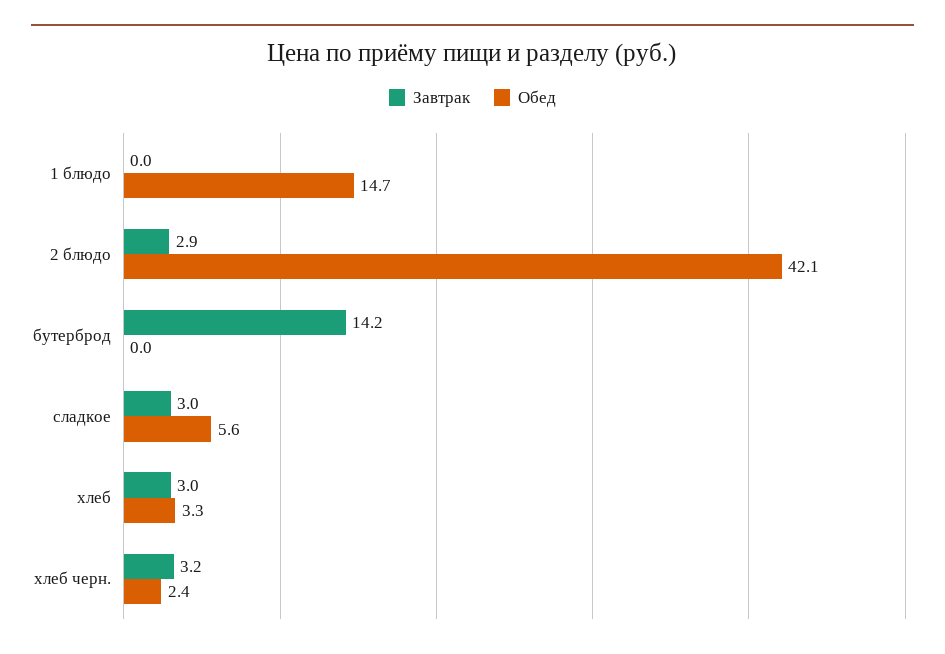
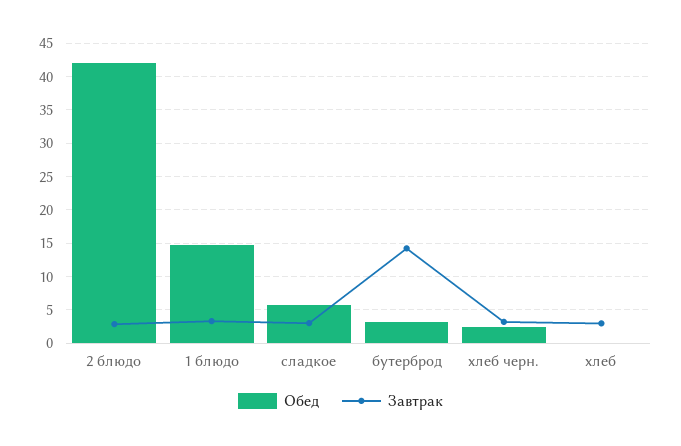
  {
    "Завтрак": {
-     "1 блюдо": 0,
+     "1 блюдо": 3,
      "2 блюдо": 2.9,
      "бутерброд": 14.2,
      "сладкое": 3,
      "хлеб": 3,
      "хлеб черн.": 3.2
    },
    "Обед": {
      "1 блюдо": 14.7,
      "2 блюдо": 42.1,
-     "бутерброд": 0,
+     "бутерброд": 3,
      "сладкое": 5.6,
-     "хлеб": 3.3,
+     "хлеб": 0,
      "хлеб черн.": 2.4
    }
  }

